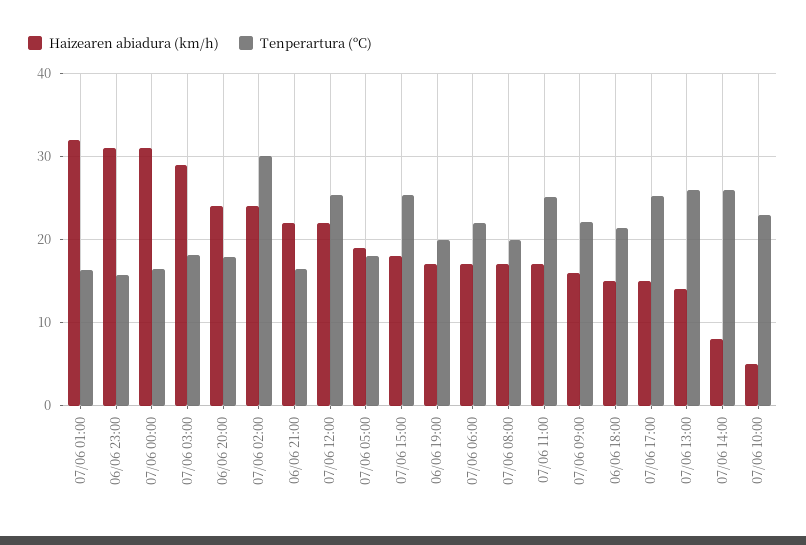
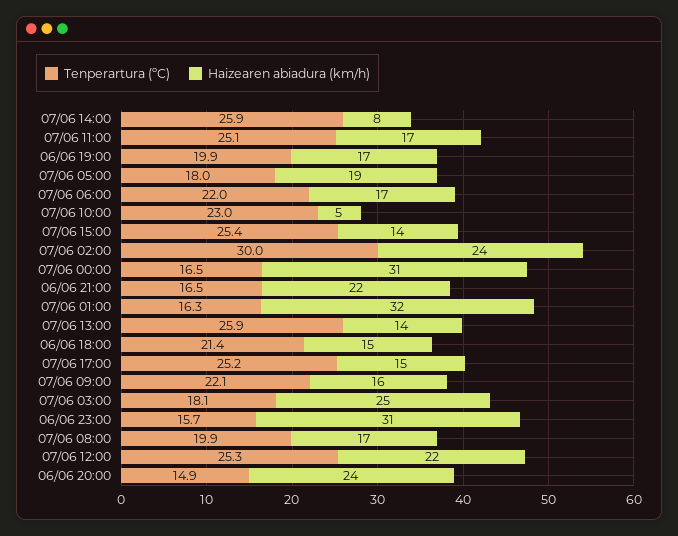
  {
    "Haizearen abiadura (km/h)": {
      "07/06 01:00": 32,
      "06/06 23:00": 31,
      "07/06 00:00": 31,
-     "07/06 03:00": 29,
+     "07/06 03:00": 25,
      "06/06 20:00": 24,
      "07/06 02:00": 24,
      "06/06 21:00": 22,
      "07/06 12:00": 22,
      "07/06 05:00": 19,
-     "07/06 15:00": 18,
+     "07/06 15:00": 14,
      "06/06 19:00": 17,
      "07/06 06:00": 17,
      "07/06 08:00": 17,
      "07/06 11:00": 17,
      "07/06 09:00": 16,
      "06/06 18:00": 15,
      "07/06 17:00": 15,
      "07/06 13:00": 14,
      "07/06 14:00": 8,
      "07/06 10:00": 5
    },
    "Tenperartura (ºC)": {
      "07/06 01:00": 16.3,
      "06/06 23:00": 15.7,
      "07/06 00:00": 16.5,
      "07/06 03:00": 18.1,
-     "06/06 20:00": 18,
+     "06/06 20:00": 14.9,
      "07/06 02:00": 30,
      "06/06 21:00": 16.5,
      "07/06 12:00": 25.3,
      "07/06 05:00": 18,
      "07/06 15:00": 25.4,
      "06/06 19:00": 19.9,
      "07/06 06:00": 22,
      "07/06 08:00": 19.9,
      "07/06 11:00": 25.1,
      "07/06 09:00": 22.1,
      "06/06 18:00": 21.4,
      "07/06 17:00": 25.2,
      "07/06 13:00": 25.9,
      "07/06 14:00": 25.9,
      "07/06 10:00": 23
    }
  }

